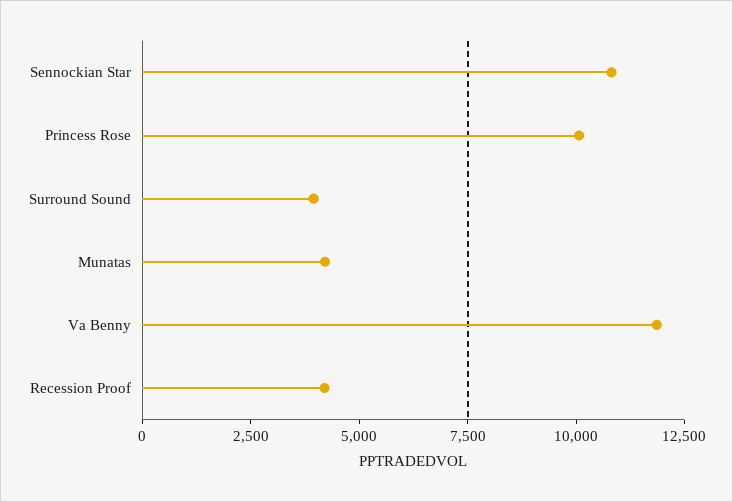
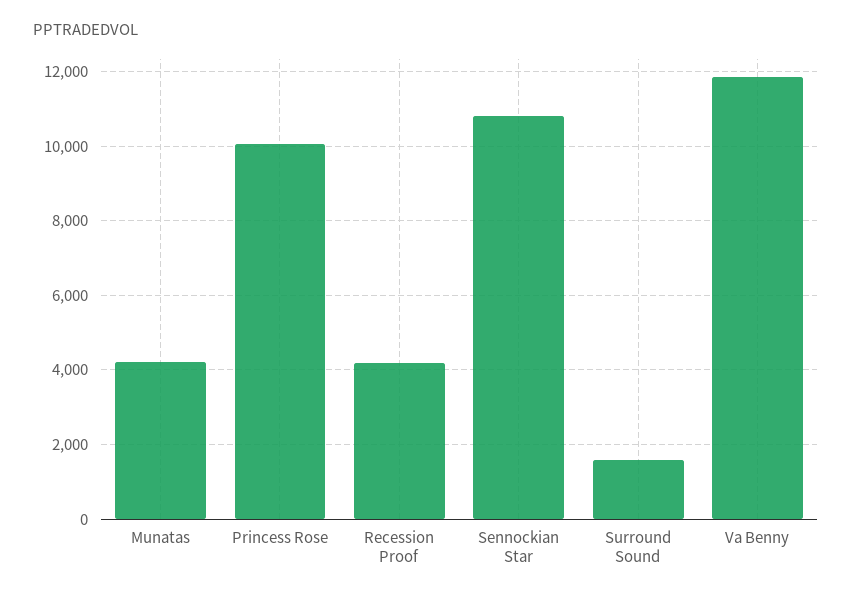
  {
    "Sennockian Star": 10800,
    "Princess Rose": 10000,
-   "Surround Sound": 4000,
+   "Surround Sound": 1600,
    "Munatas": 4200,
    "Va Benny": 11800,
    "Recession Proof": 4200
  }

